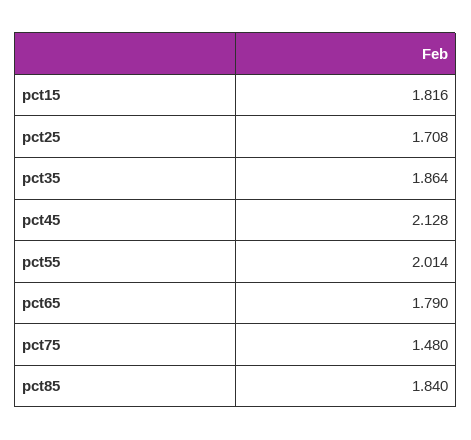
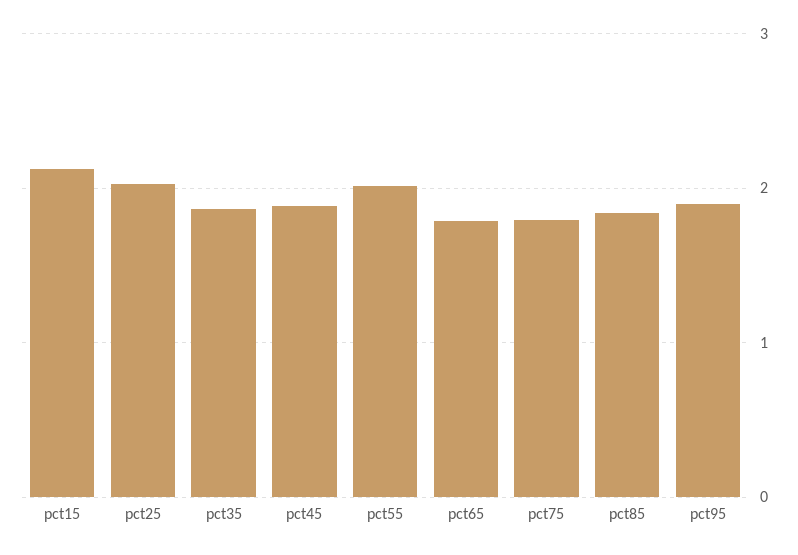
  {
-   "pct15": 1.816,
+   "pct15": 2.1,
-   "pct25": 1.708,
+   "pct25": 2,
    "pct35": 1.864,
-   "pct45": 2.128,
+   "pct45": 1.9,
    "pct55": 2.014,
    "pct65": 1.79,
-   "pct75": 1.48,
+   "pct75": 1.8,
-   "pct85": 1.84
+   "pct85": 1.84,
+   "pct95": 1.9
  }

